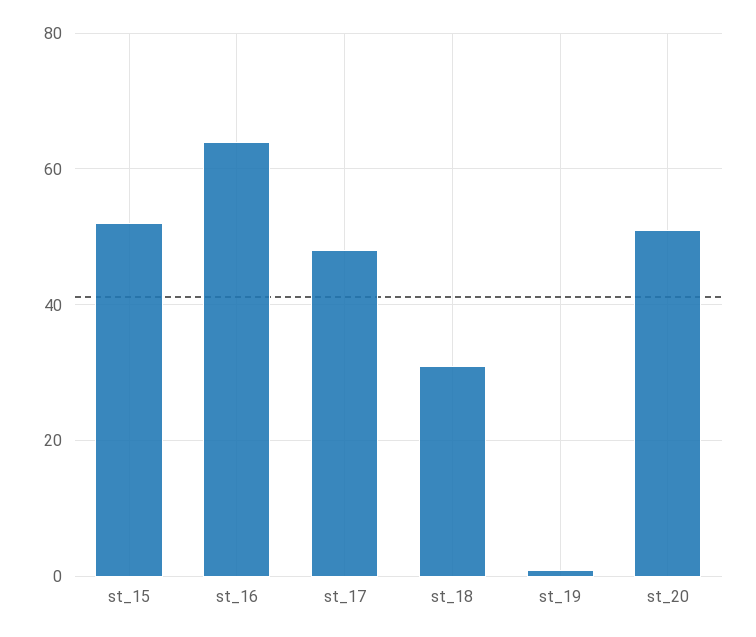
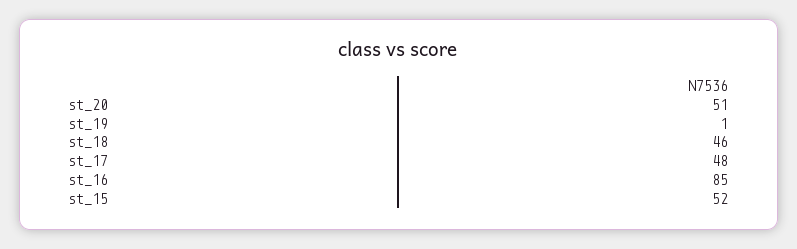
  {
    "st_15": 52,
-   "st_16": 65,
+   "st_16": 85,
    "st_17": 48,
-   "st_18": 30,
+   "st_18": 46,
    "st_19": 1,
    "st_20": 51
  }

